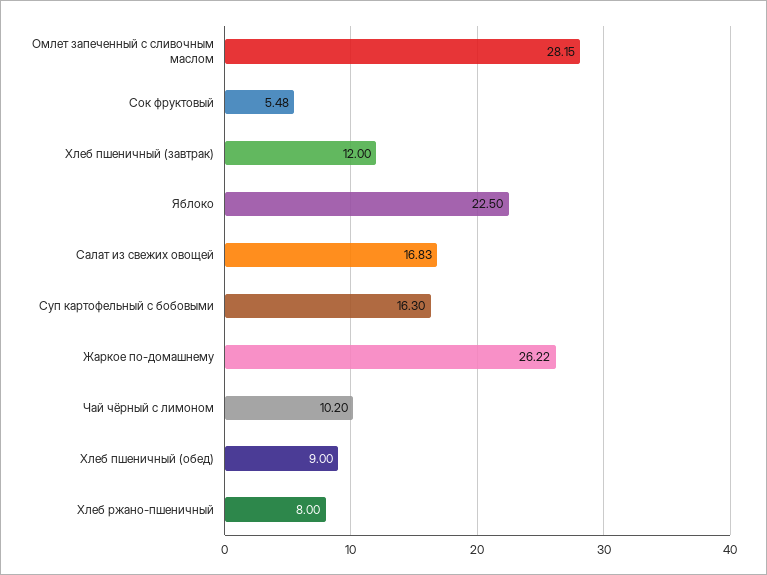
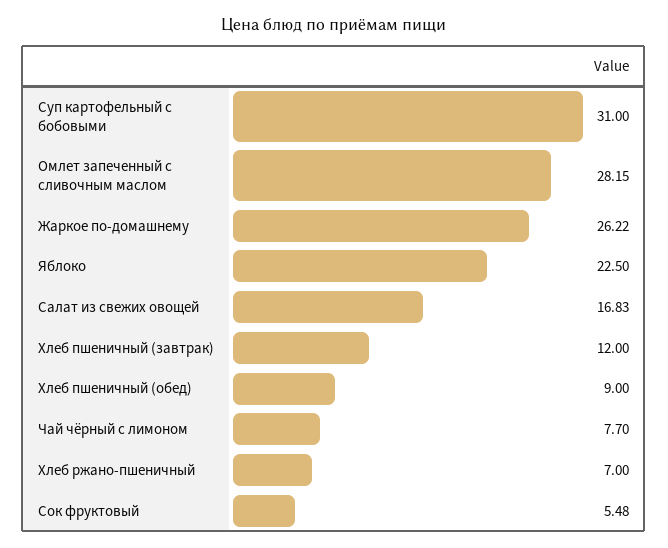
  {
    "Омлет запеченный с сливочным маслом": 28.15,
    "Сок фруктовый": 5.48,
    "Хлеб пшеничный (завтрак)": 12,
    "Яблоко": 22.5,
    "Салат из свежих овощей": 16.83,
-   "Суп картофельный с бобовыми": 16.3,
+   "Суп картофельный с бобовыми": 31,
    "Жаркое по-домашнему": 26.22,
-   "Чай чёрный с лимоном": 10.2,
+   "Чай чёрный с лимоном": 7.7,
    "Хлеб пшеничный (обед)": 9,
-   "Хлеб ржано-пшеничный": 8
+   "Хлеб ржано-пшеничный": 7
  }

